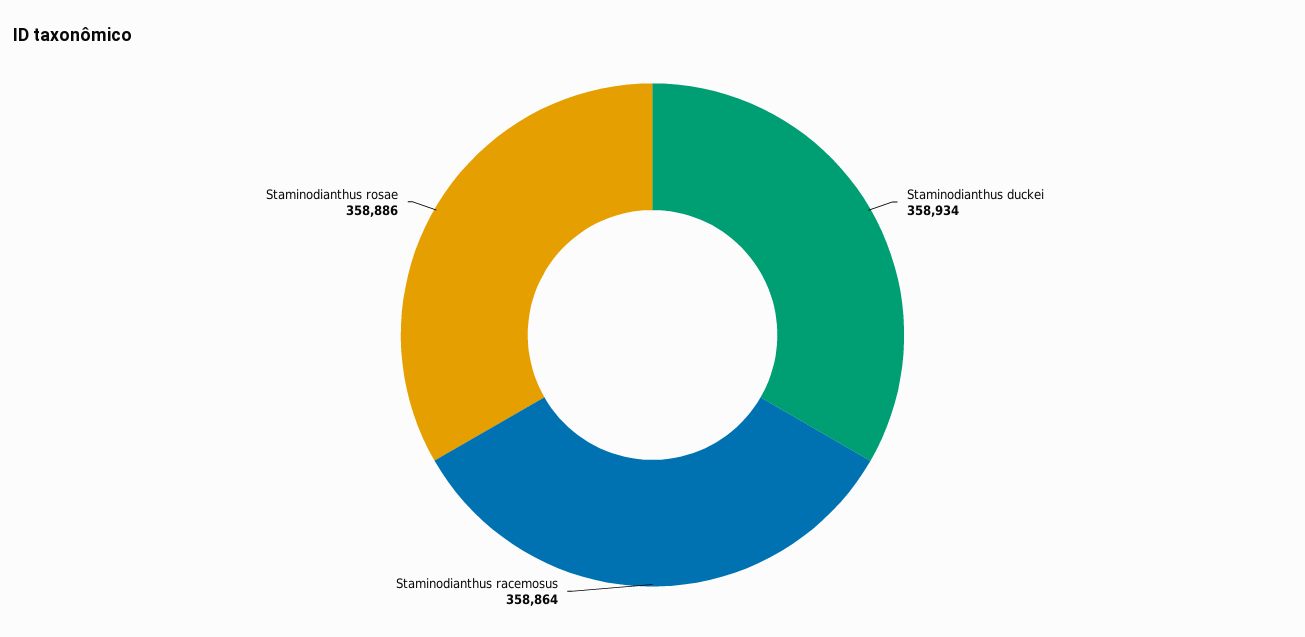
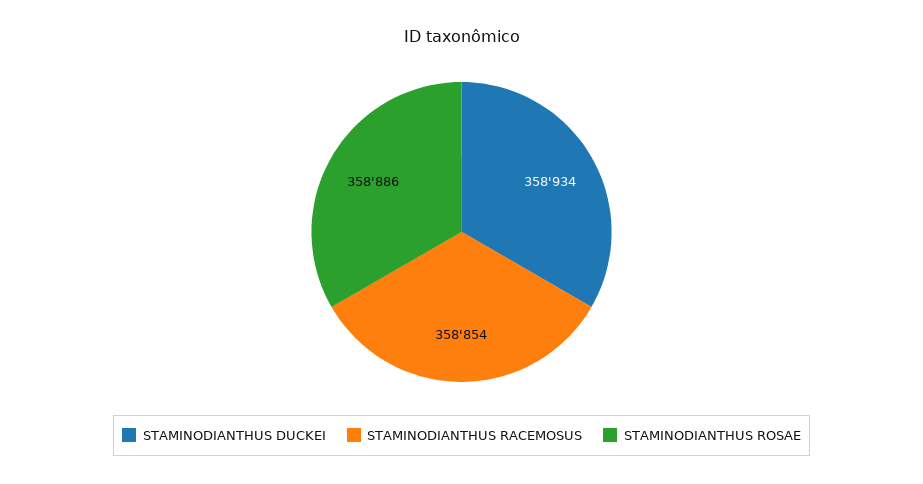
  {
    "Staminodianthus duckei": 358934,
-   "Staminodianthus racemosus": 358864,
+   "Staminodianthus racemosus": 358854,
    "Staminodianthus rosae": 358886
  }

